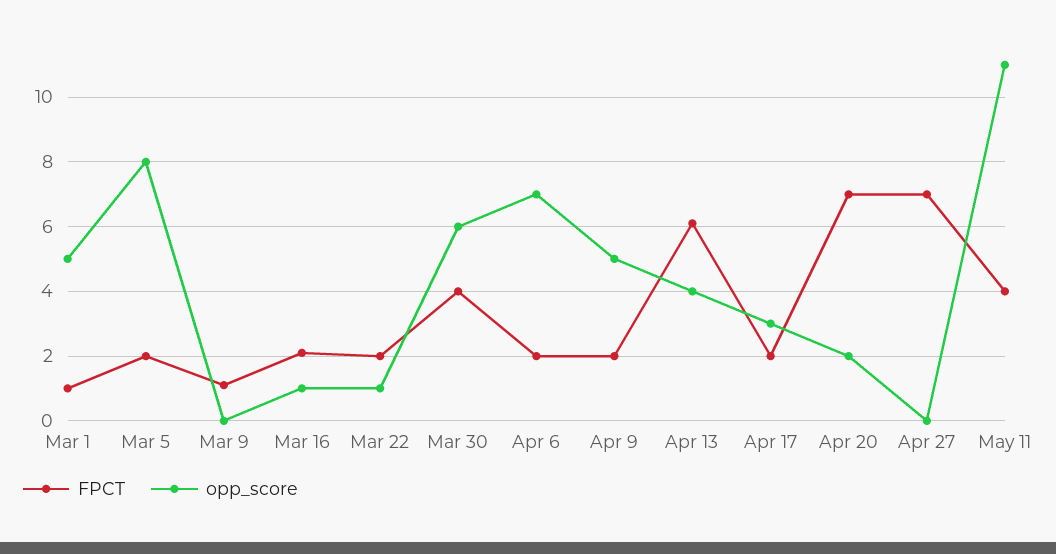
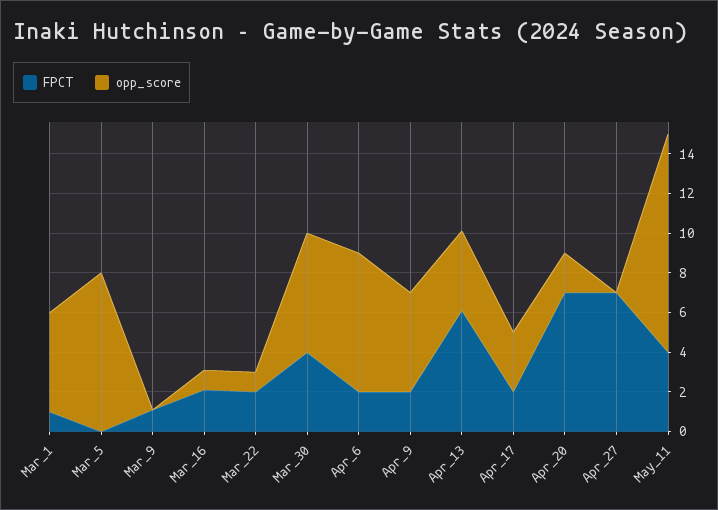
  {
    "FPCT": {
      "Mar 1": 1,
-     "Mar 5": 2,
+     "Mar 5": 0,
      "Mar 9": 1,
      "Mar 16": 2,
      "Mar 22": 2,
      "Mar 30": 4,
      "Apr 6": 2,
      "Apr 9": 2,
      "Apr 13": 6,
      "Apr 17": 2,
      "Apr 20": 7,
      "Apr 27": 7,
      "May 11": 4
    },
    "opp_score": {
      "Mar 1": 5,
      "Mar 5": 8,
      "Mar 9": 0,
      "Mar 16": 1,
      "Mar 22": 1,
      "Mar 30": 6,
      "Apr 6": 7,
      "Apr 9": 5,
      "Apr 13": 4,
      "Apr 17": 3,
      "Apr 20": 2,
      "Apr 27": 0,
      "May 11": 11
    }
  }

